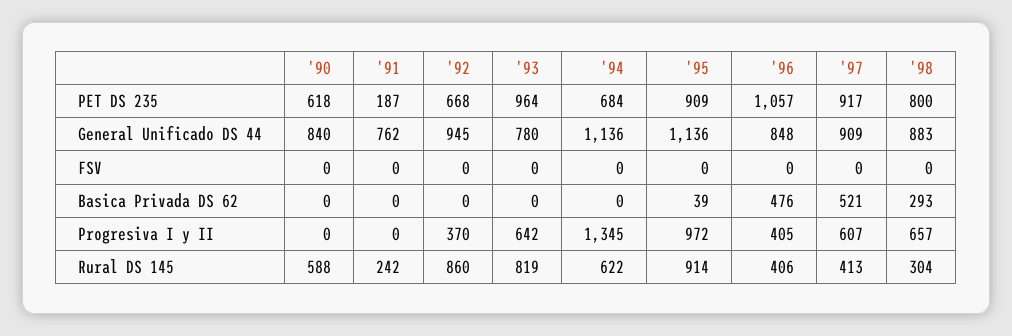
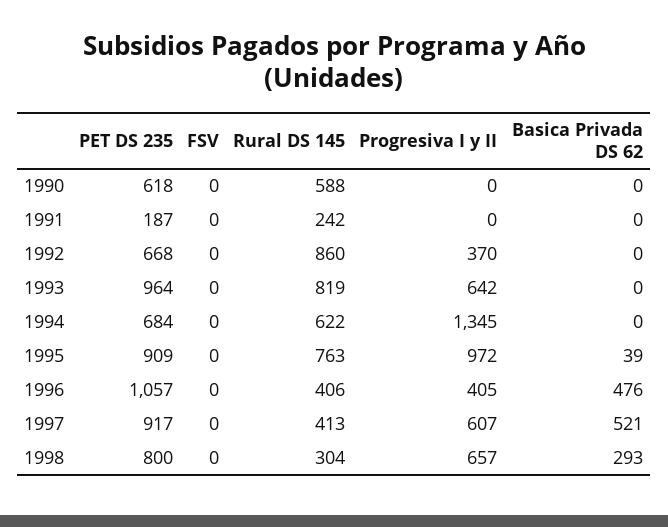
  {
    "'90": {
      "PET DS 235": 618,
-     "General Unificado DS 44": 840,
      "FSV": 0,
      "Basica Privada DS 62": 0,
      "Progresiva I y II": 0,
      "Rural DS 145": 588
    },
    "'91": {
      "PET DS 235": 187,
-     "General Unificado DS 44": 762,
      "FSV": 0,
      "Basica Privada DS 62": 0,
      "Progresiva I y II": 0,
      "Rural DS 145": 242
    },
    "'92": {
      "PET DS 235": 668,
-     "General Unificado DS 44": 945,
      "FSV": 0,
      "Basica Privada DS 62": 0,
      "Progresiva I y II": 370,
      "Rural DS 145": 860
    },
    "'93": {
      "PET DS 235": 964,
-     "General Unificado DS 44": 780,
      "FSV": 0,
      "Basica Privada DS 62": 0,
      "Progresiva I y II": 642,
      "Rural DS 145": 819
    },
    "'94": {
      "PET DS 235": 684,
-     "General Unificado DS 44": 1136,
      "FSV": 0,
      "Basica Privada DS 62": 0,
      "Progresiva I y II": 1345,
      "Rural DS 145": 622
    },
    "'95": {
      "PET DS 235": 909,
-     "General Unificado DS 44": 1136,
      "FSV": 0,
      "Basica Privada DS 62": 39,
      "Progresiva I y II": 972,
-     "Rural DS 145": 914
+     "Rural DS 145": 763
    },
    "'96": {
      "PET DS 235": 1057,
-     "General Unificado DS 44": 848,
      "FSV": 0,
      "Basica Privada DS 62": 476,
      "Progresiva I y II": 405,
      "Rural DS 145": 406
    },
    "'97": {
      "PET DS 235": 917,
-     "General Unificado DS 44": 909,
      "FSV": 0,
      "Basica Privada DS 62": 521,
      "Progresiva I y II": 607,
      "Rural DS 145": 413
    },
    "'98": {
      "PET DS 235": 800,
-     "General Unificado DS 44": 883,
      "FSV": 0,
      "Basica Privada DS 62": 293,
      "Progresiva I y II": 657,
      "Rural DS 145": 304
    }
  }

